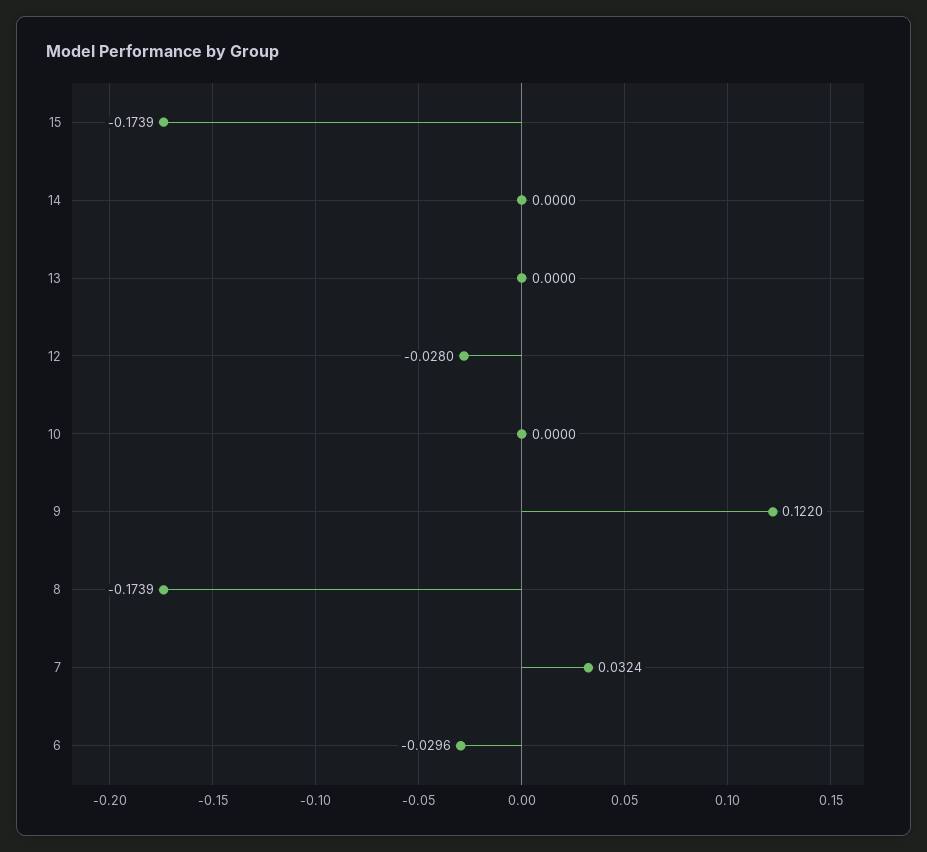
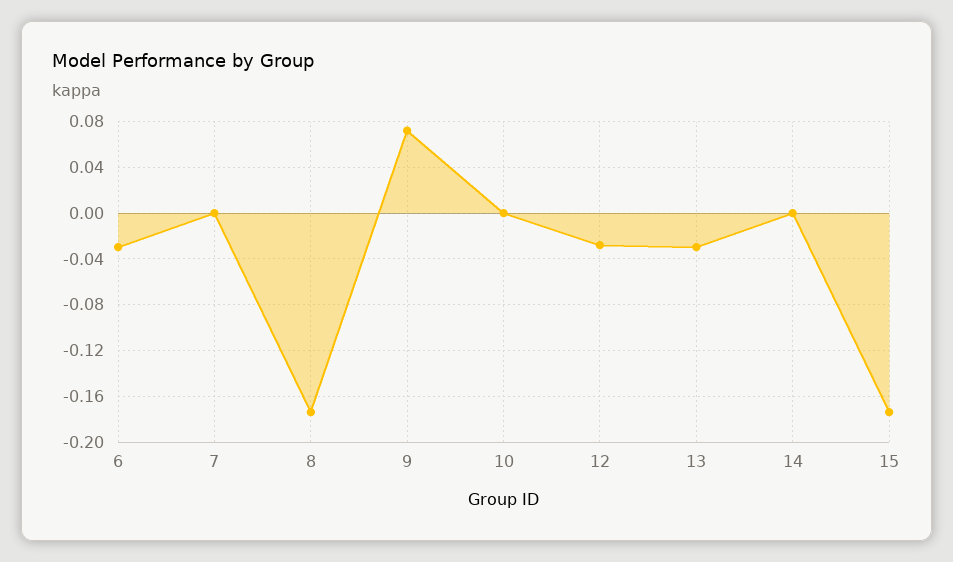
  {
    "15": -0.1739,
    "14": 0,
-   "13": 0,
+   "13": -0.03,
    "12": -0.028,
    "10": 0,
-   "9": 0.122,
+   "9": 0.07,
    "8": -0.1739,
-   "7": 0.0324,
+   "7": 0,
    "6": -0.0296
  }

